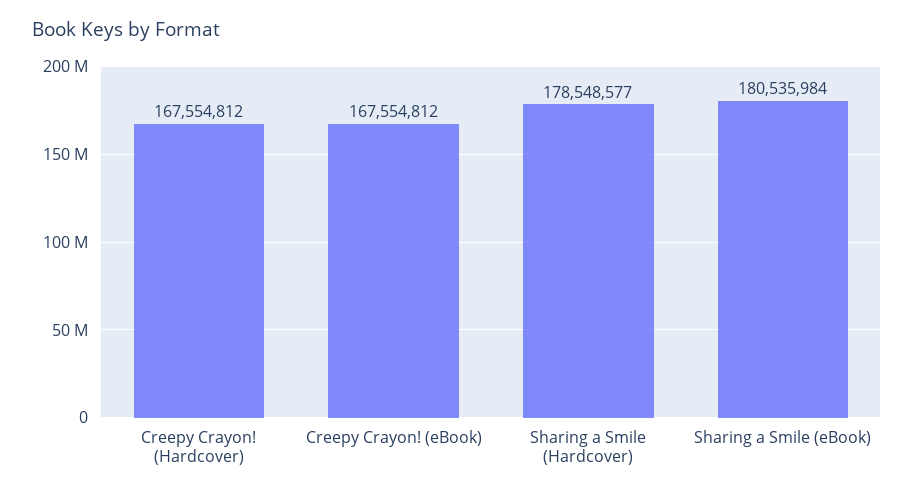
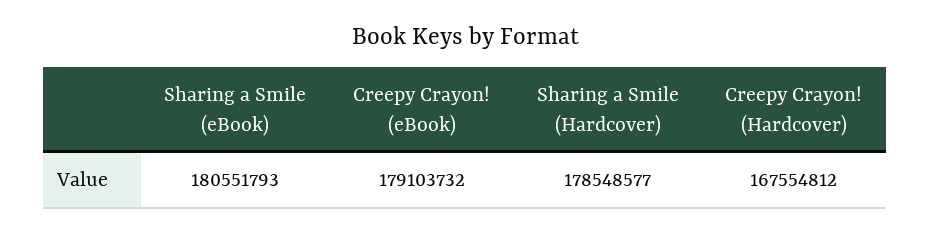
  {
    "Creepy Crayon! (Hardcover)": 167554812,
-   "Creepy Crayon! (eBook)": 167554812,
+   "Creepy Crayon! (eBook)": 179103732,
    "Sharing a Smile (Hardcover)": 178548577,
-   "Sharing a Smile (eBook)": 180535984
+   "Sharing a Smile (eBook)": 180551793
  }

